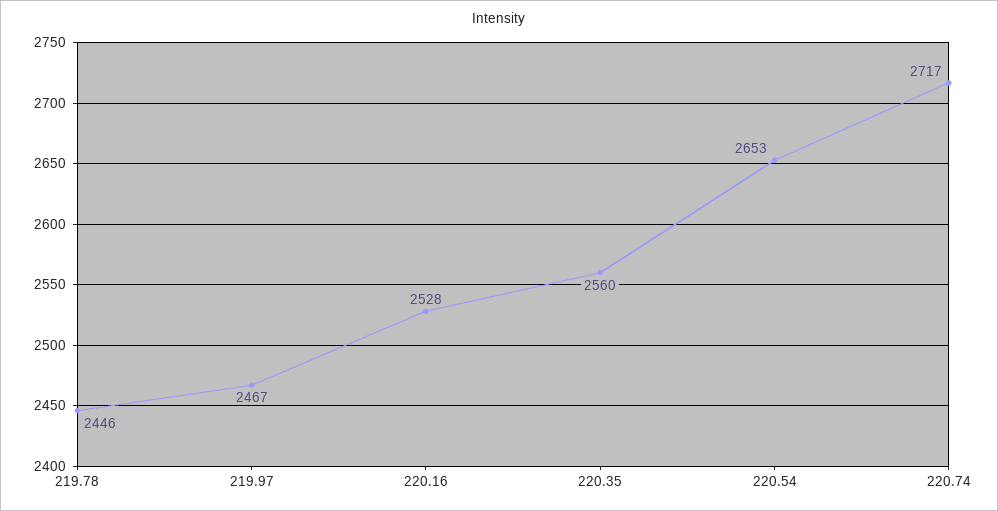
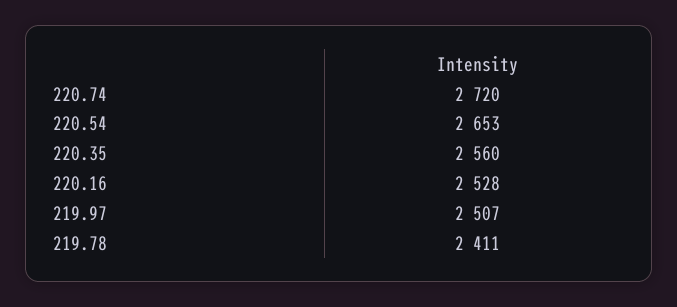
  {
-   "219.78": 2446,
+   "219.78": 2411,
-   "219.97": 2467,
+   "219.97": 2507,
    "220.16": 2528,
    "220.35": 2560,
    "220.54": 2653,
-   "220.74": 2717
+   "220.74": 2720
  }

